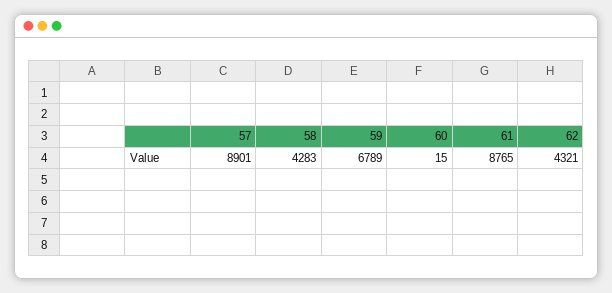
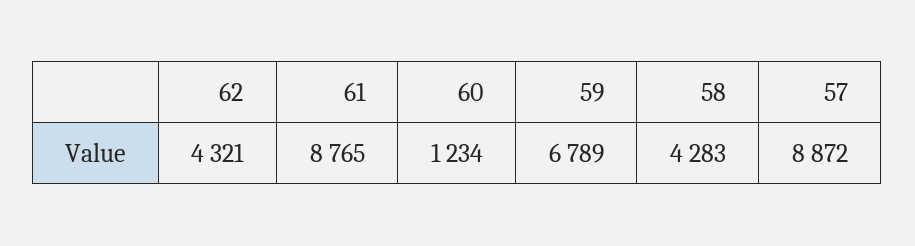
  {
-   "57": 8901,
+   "57": 8872,
    "58": 4283,
    "59": 6789,
-   "60": 15,
+   "60": 1234,
    "61": 8765,
    "62": 4321
  }

